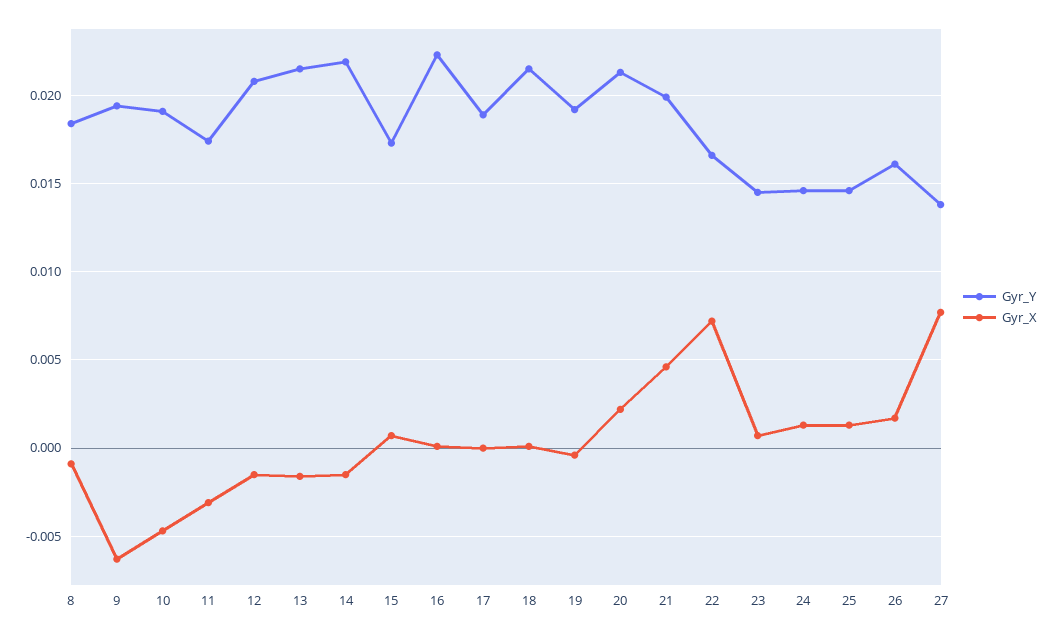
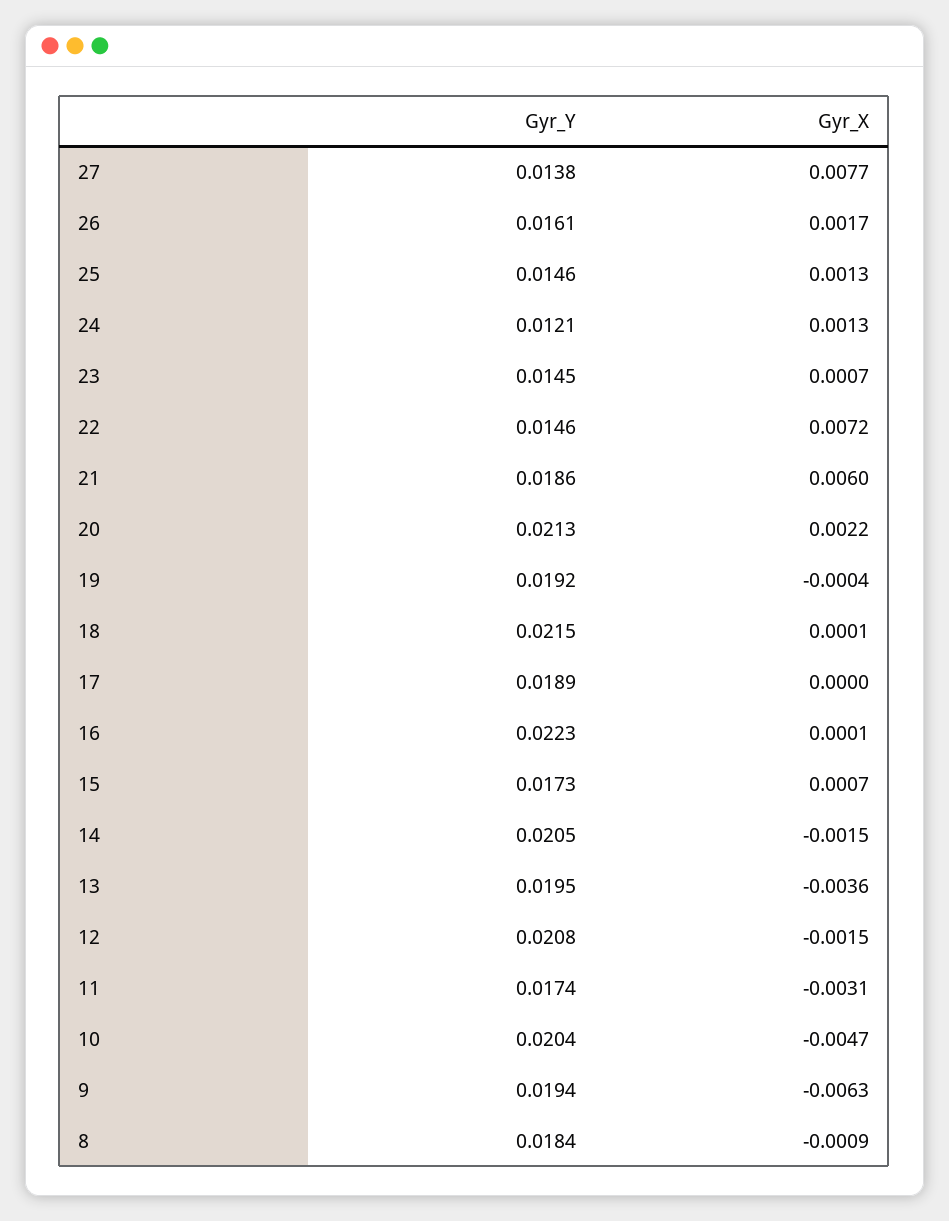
  {
    "Gyr_Y": {
      "8": 0.0184,
      "9": 0.0194,
-     "10": 0.019,
+     "10": 0.0204,
      "11": 0.0174,
      "12": 0.0208,
-     "13": 0.0215,
+     "13": 0.0195,
-     "14": 0.022,
+     "14": 0.0205,
      "15": 0.0173,
      "16": 0.0223,
      "17": 0.0189,
      "18": 0.0215,
      "19": 0.0192,
      "20": 0.0213,
-     "21": 0.02,
+     "21": 0.0186,
-     "22": 0.0165,
+     "22": 0.0146,
      "23": 0.0145,
-     "24": 0.0145,
+     "24": 0.0121,
      "25": 0.0146,
      "26": 0.0161,
      "27": 0.0138
    },
    "Gyr_X": {
      "8": -0.0009,
      "9": -0.0063,
      "10": -0.0047,
      "11": -0.0031,
      "12": -0.0015,
-     "13": -0.0015,
+     "13": -0.0036,
      "14": -0.0015,
      "15": 0.0007,
      "16": 0.0001,
      "17": 0,
      "18": 0.0001,
      "19": -0.0004,
      "20": 0.0022,
-     "21": 0.0045,
+     "21": 0.006,
      "22": 0.0072,
      "23": 0.0007,
      "24": 0.0013,
      "25": 0.0013,
      "26": 0.0017,
      "27": 0.0077
    }
  }

